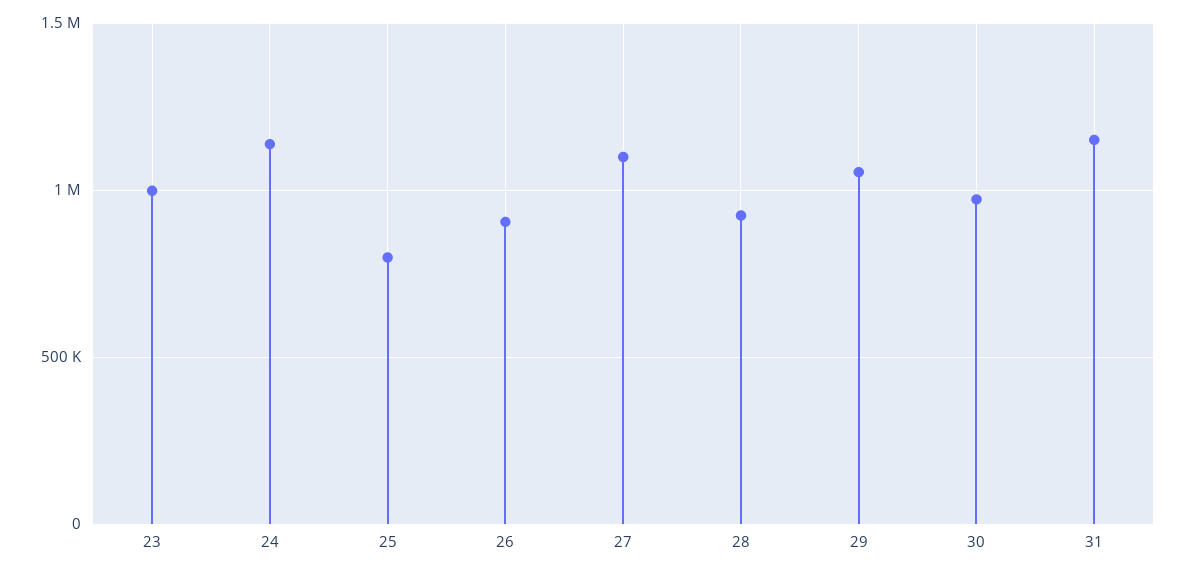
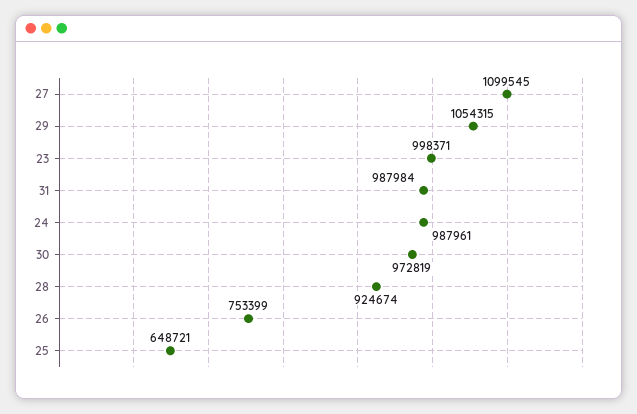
  {
    "23": 998371,
-   "24": 1150000,
+   "24": 987961,
-   "25": 800000,
+   "25": 648721,
-   "26": 900000,
+   "26": 753399,
    "27": 1099545,
    "28": 924674,
    "29": 1054315,
    "30": 972819,
-   "31": 1150000
+   "31": 987984
  }

